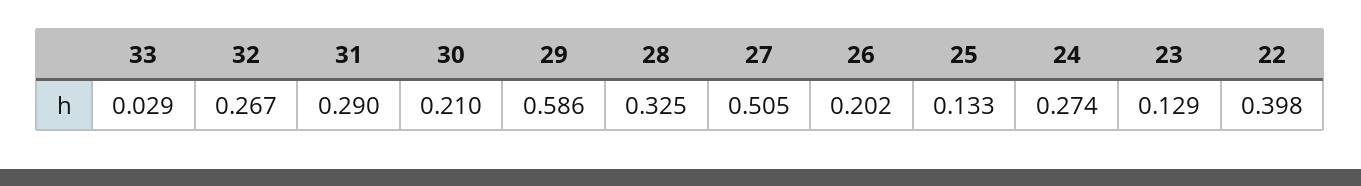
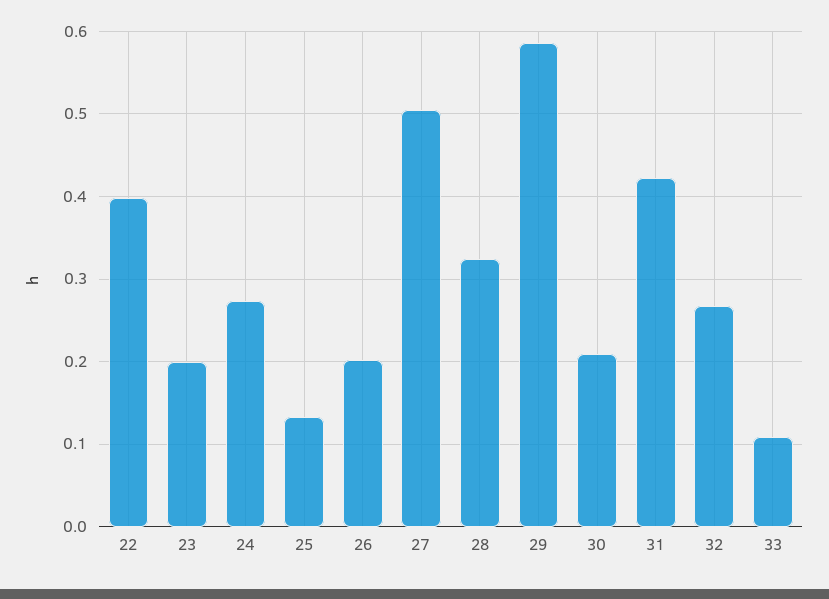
  {
-   "33": 0.029,
+   "33": 0.11,
    "32": 0.267,
-   "31": 0.29,
+   "31": 0.42,
    "30": 0.21,
    "29": 0.586,
    "28": 0.325,
    "27": 0.505,
    "26": 0.202,
    "25": 0.133,
    "24": 0.274,
-   "23": 0.129,
+   "23": 0.2,
    "22": 0.398
  }

